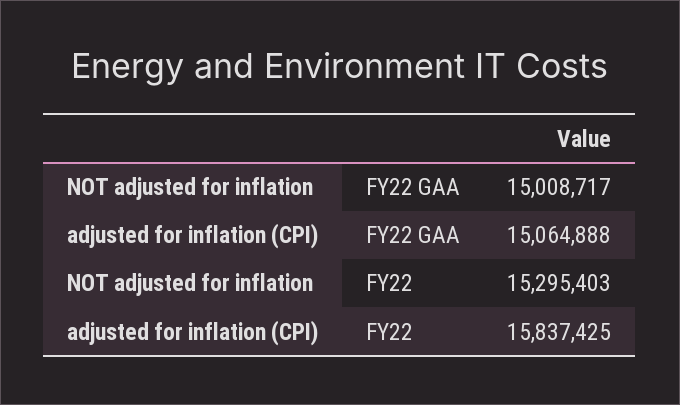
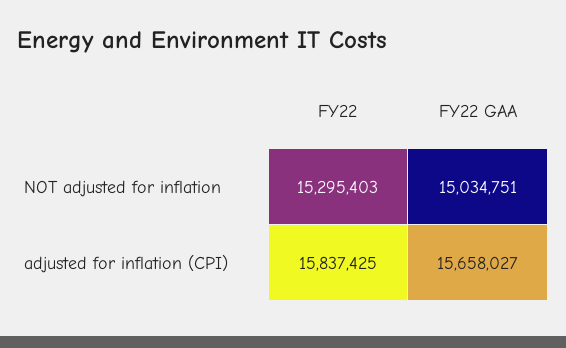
  {
    "NOT adjusted for inflation": {
-     "FY22 GAA": 15008717,
+     "FY22 GAA": 15034751,
      "FY22": 15295403
    },
    "adjusted for inflation (CPI)": {
-     "FY22 GAA": 15064888,
+     "FY22 GAA": 15658027,
      "FY22": 15837425
    }
  }

